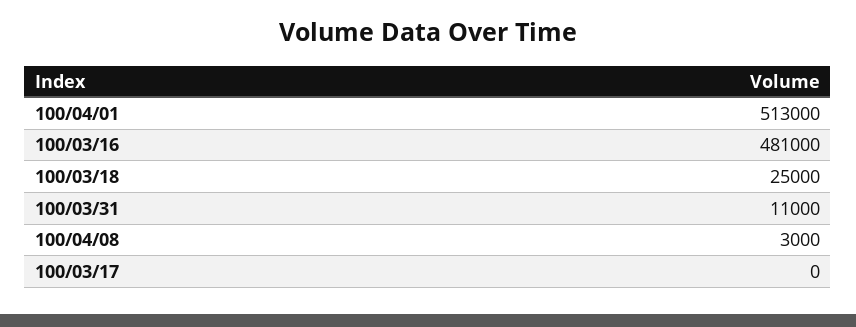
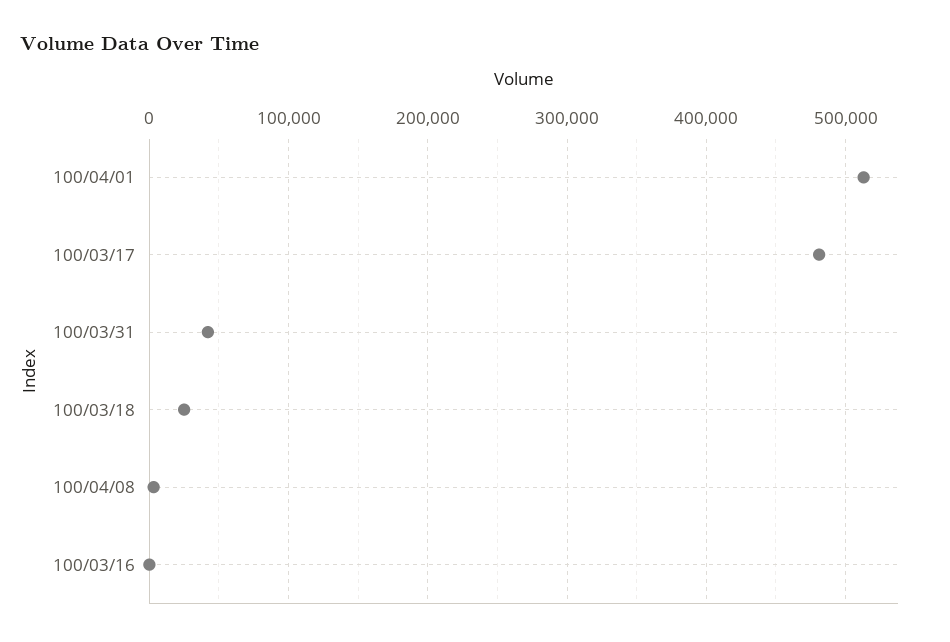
  {
    "100/04/01": 513000,
-   "100/03/16": 481000,
+   "100/03/16": 0,
    "100/03/18": 25000,
-   "100/03/31": 11000,
+   "100/03/31": 40000,
    "100/04/08": 3000,
-   "100/03/17": 0
+   "100/03/17": 480000
  }

